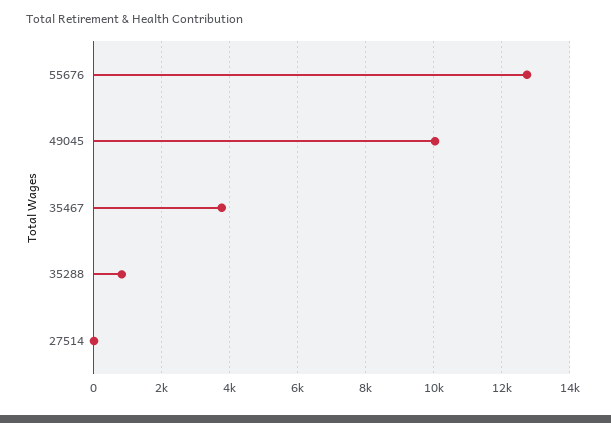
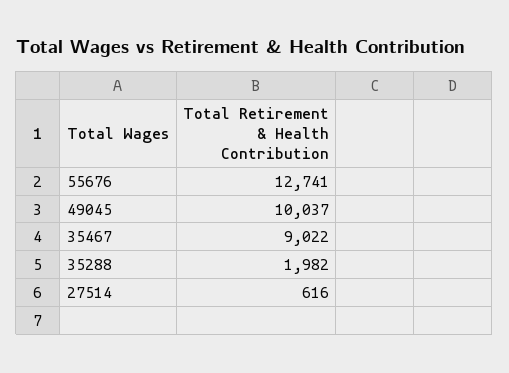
  {
    "55676": 12741,
    "49045": 10037,
-   "35467": 3800,
+   "35467": 9022,
-   "35288": 800,
+   "35288": 1982,
-   "27514": 0
+   "27514": 616
  }

